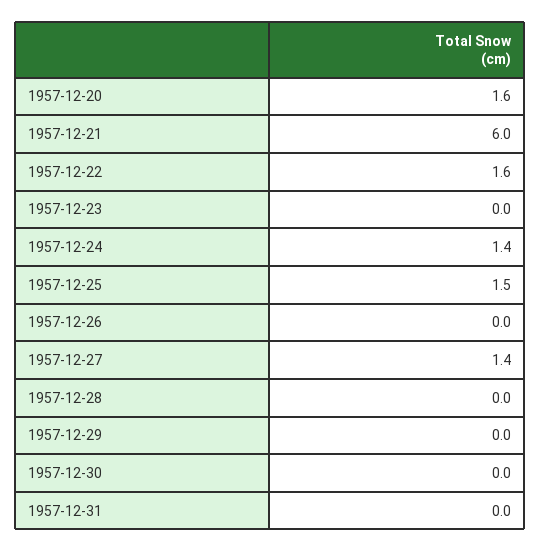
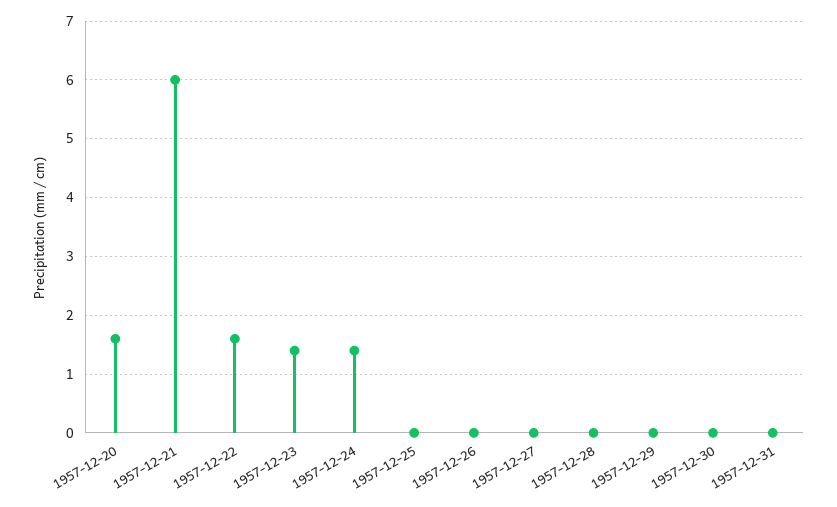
  {
    "1957-12-20": 1.6,
    "1957-12-21": 6,
    "1957-12-22": 1.6,
-   "1957-12-23": 0,
+   "1957-12-23": 1.5,
    "1957-12-24": 1.4,
-   "1957-12-25": 1.5,
+   "1957-12-25": 0,
    "1957-12-26": 0,
-   "1957-12-27": 1.4,
+   "1957-12-27": 0,
    "1957-12-28": 0,
    "1957-12-29": 0,
    "1957-12-30": 0,
    "1957-12-31": 0
  }

